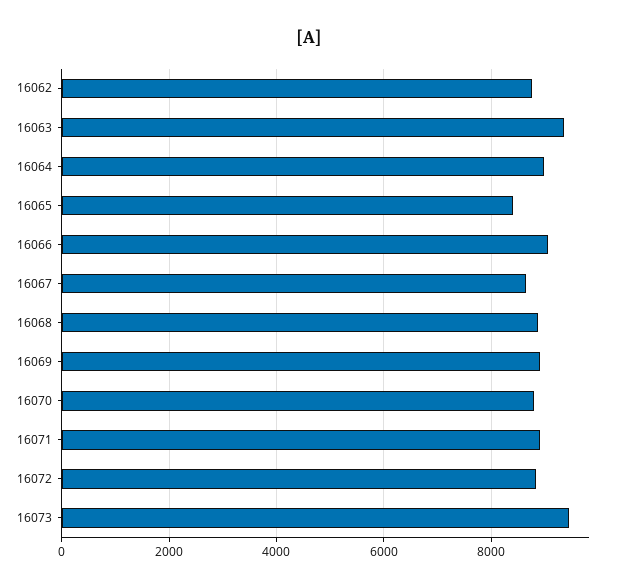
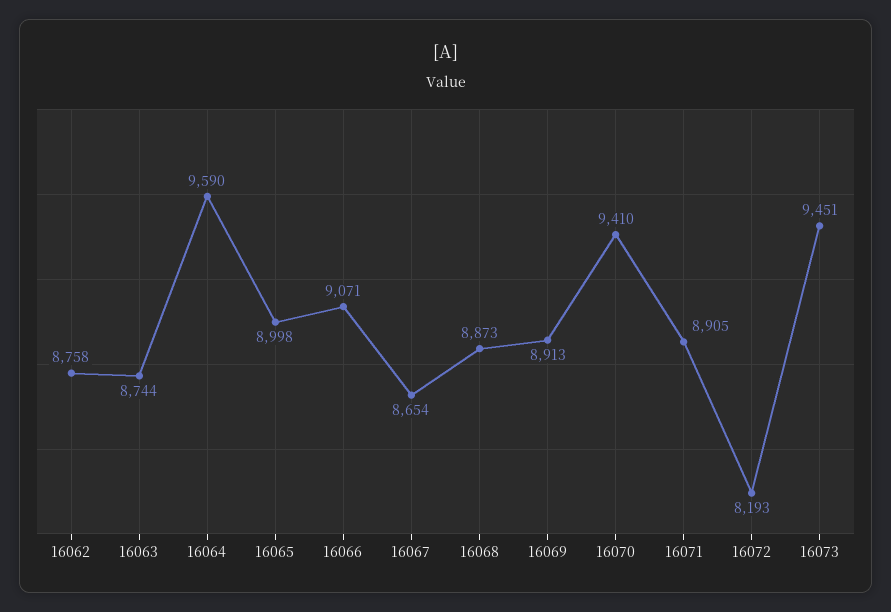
  {
    "16062": 8758,
-   "16063": 9400,
+   "16063": 8744,
-   "16064": 9000,
+   "16064": 9590,
-   "16065": 8400,
+   "16065": 8998,
    "16066": 9071,
    "16067": 8654,
    "16068": 8873,
    "16069": 8913,
-   "16070": 8800,
+   "16070": 9410,
    "16071": 8905,
-   "16072": 8800,
+   "16072": 8193,
    "16073": 9451
  }

